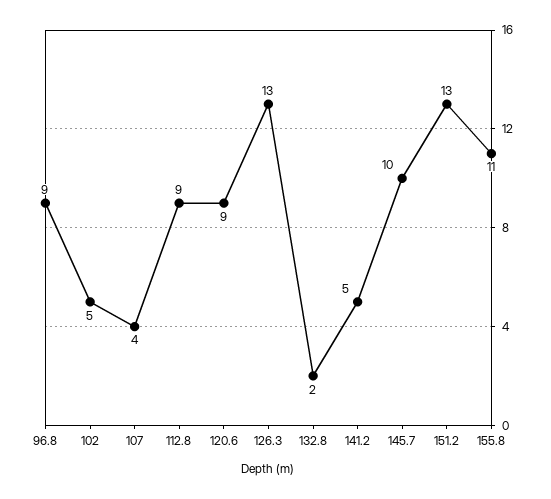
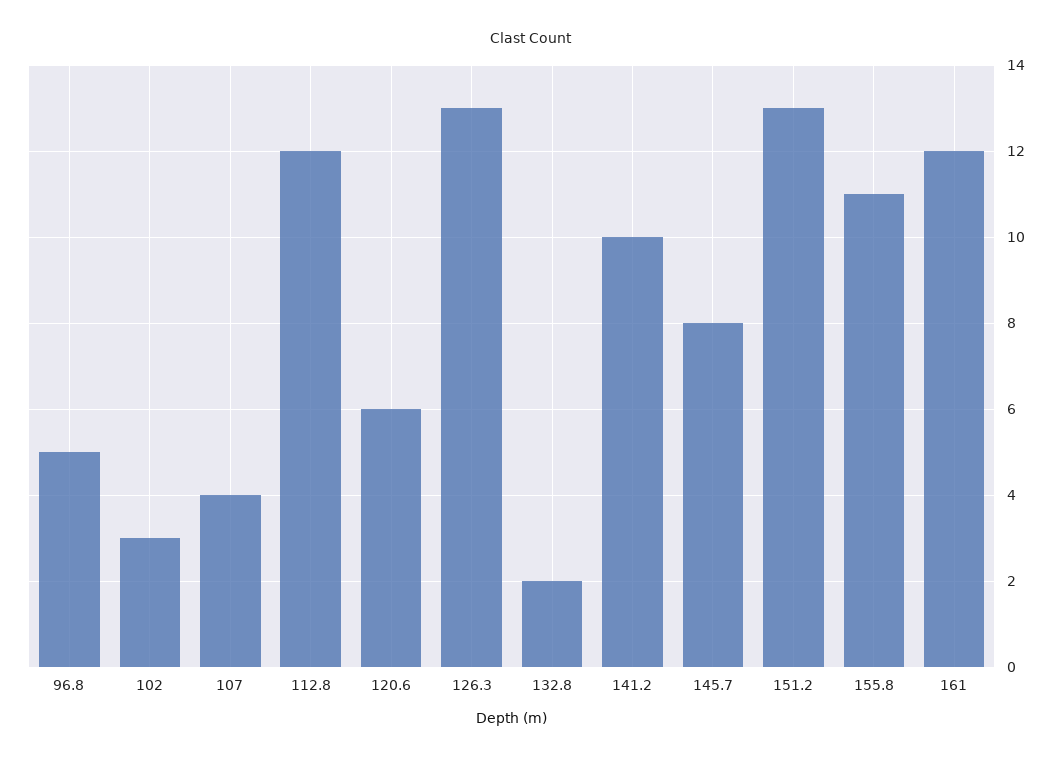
  {
-   "96.8": 9,
+   "96.8": 5,
-   "102": 5,
+   "102": 3,
    "107": 4,
-   "112.8": 9,
+   "112.8": 12,
-   "120.6": 9,
+   "120.6": 6,
    "126.3": 13,
    "132.8": 2,
-   "141.2": 5,
+   "141.2": 10,
-   "145.7": 10,
+   "145.7": 8,
    "151.2": 13,
-   "155.8": 11
+   "155.8": 11,
+   "161": 12
  }

